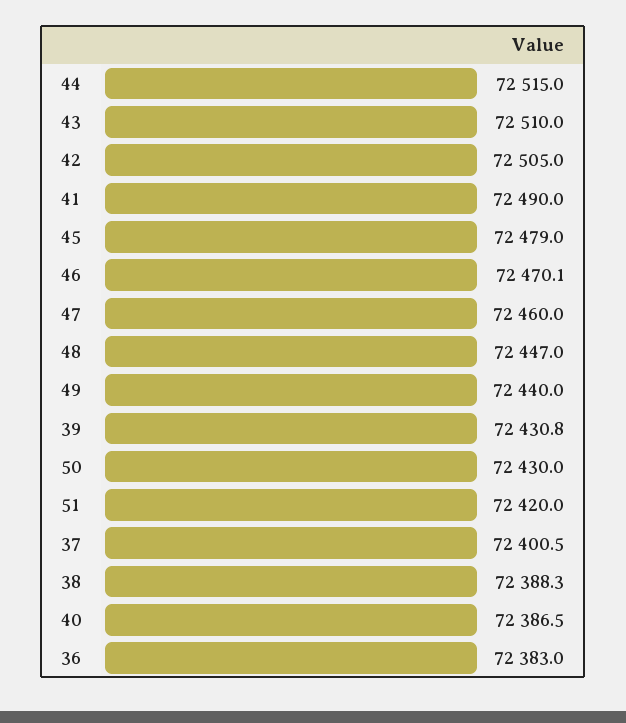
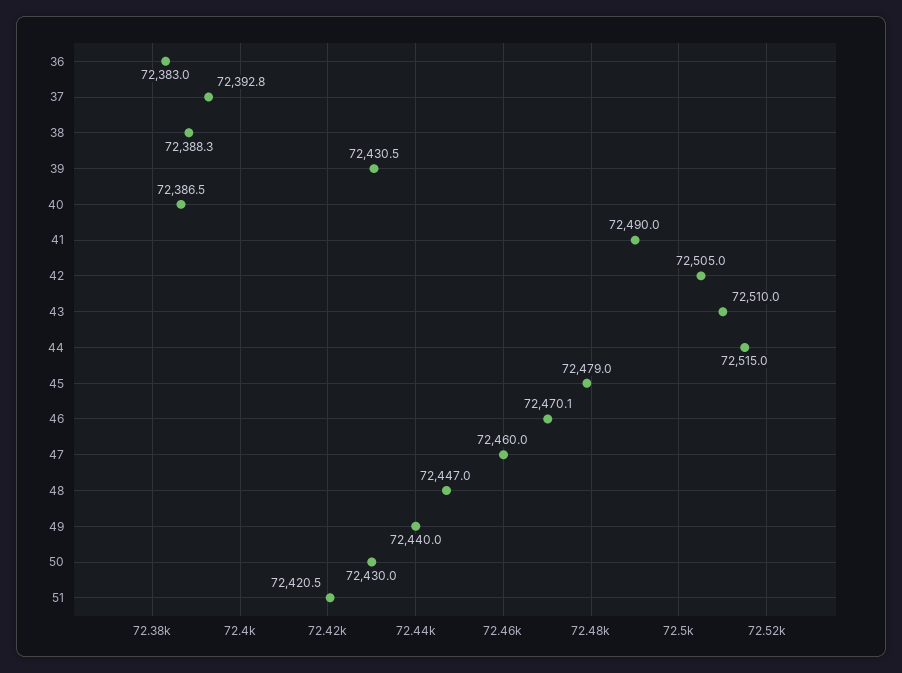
  {
    "44": 72515,
    "43": 72510,
    "42": 72505,
    "41": 72490,
    "45": 72479,
    "46": 72470.1,
    "47": 72460,
    "48": 72447,
    "49": 72440,
-   "39": 72430.8,
+   "39": 72430.5,
    "50": 72430,
-   "51": 72420,
+   "51": 72420.5,
-   "37": 72400.5,
+   "37": 72392.8,
    "38": 72388.3,
    "40": 72386.5,
    "36": 72383
  }

